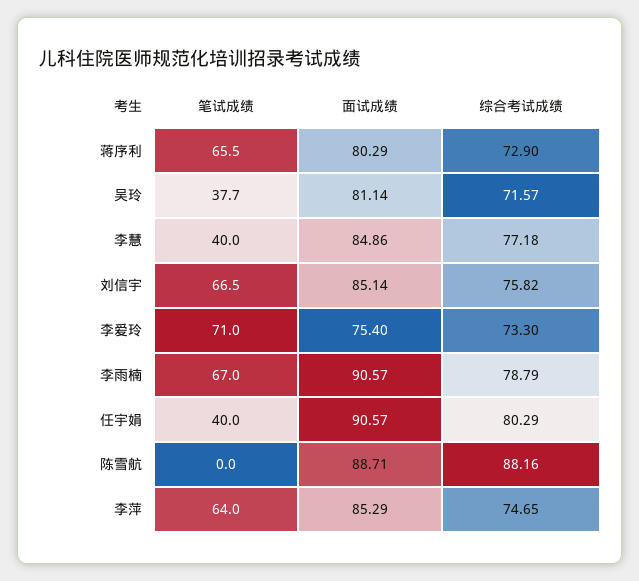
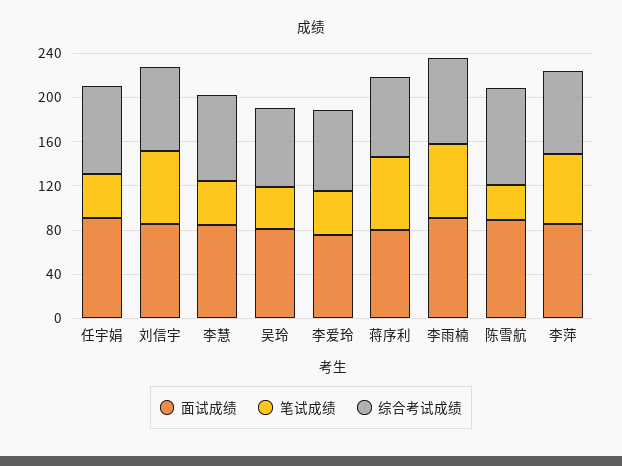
  {
    "笔试成绩": {
      "蒋序利": 65.5,
      "吴玲": 37.7,
      "李慧": 40,
      "刘信宇": 66.5,
-     "李爱玲": 71,
+     "李爱玲": 40,
      "李雨楠": 67,
      "任宇娟": 40,
-     "陈雪航": 0,
+     "陈雪航": 30,
      "李萍": 64
    },
    "面试成绩": {
      "蒋序利": 80.29,
      "吴玲": 81.14,
      "李慧": 84.86,
      "刘信宇": 85.14,
      "李爱玲": 75.4,
      "李雨楠": 90.57,
      "任宇娟": 90.57,
      "陈雪航": 88.71,
      "李萍": 85.29
    },
    "综合考试成绩": {
      "蒋序利": 72.9,
      "吴玲": 71.57,
      "李慧": 77.18,
      "刘信宇": 75.82,
      "李爱玲": 73.3,
      "李雨楠": 78.79,
      "任宇娟": 80.29,
      "陈雪航": 88.16,
      "李萍": 74.65
    }
  }

